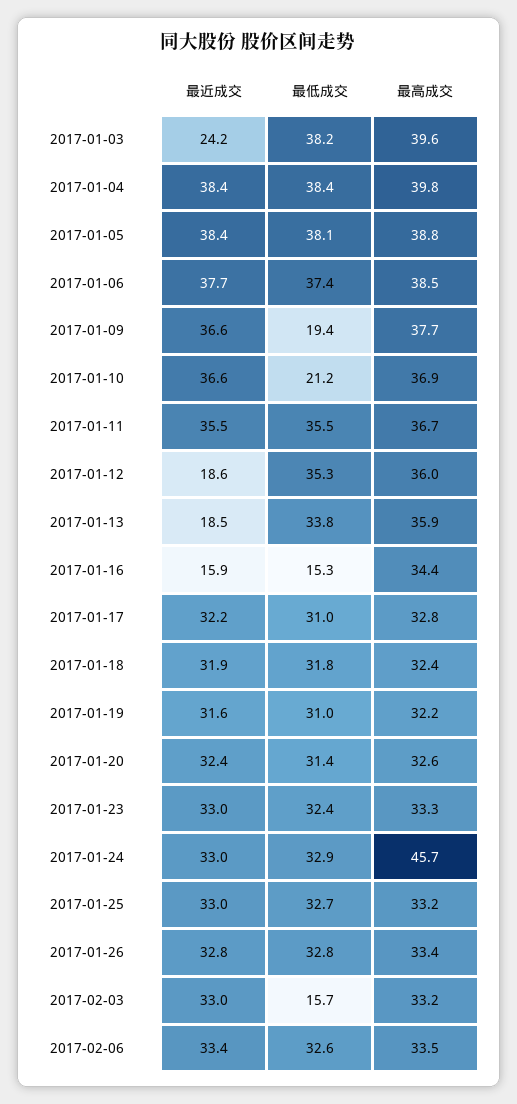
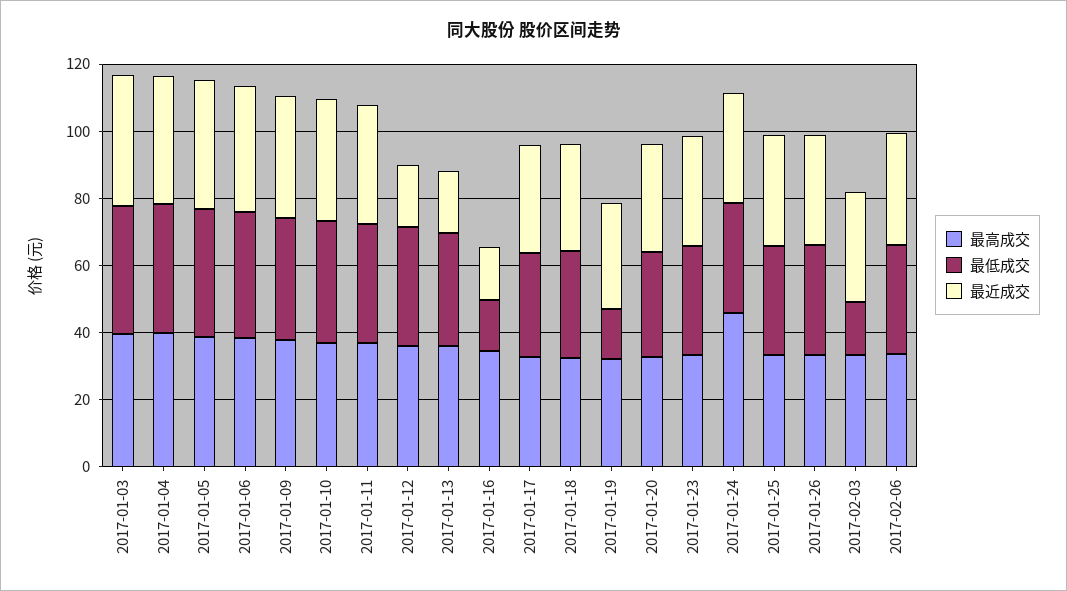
  {
    "最近成交": {
-     "2017-01-03": 24.2,
+     "2017-01-03": 40,
      "2017-01-04": 38.4,
      "2017-01-05": 38.4,
      "2017-01-06": 37.7,
      "2017-01-09": 36.6,
      "2017-01-10": 36.6,
      "2017-01-11": 35.5,
      "2017-01-12": 18.6,
      "2017-01-13": 18.5,
      "2017-01-16": 15.9,
      "2017-01-17": 32.2,
      "2017-01-18": 31.9,
      "2017-01-19": 31.6,
      "2017-01-20": 32.4,
      "2017-01-23": 33,
      "2017-01-24": 33,
      "2017-01-25": 33,
      "2017-01-26": 32.8,
      "2017-02-03": 33,
      "2017-02-06": 33.4
    },
    "最低成交": {
      "2017-01-03": 38.2,
      "2017-01-04": 38.4,
      "2017-01-05": 38.1,
      "2017-01-06": 37.4,
-     "2017-01-09": 19.4,
+     "2017-01-09": 35,
-     "2017-01-10": 21.2,
+     "2017-01-10": 35,
      "2017-01-11": 35.5,
      "2017-01-12": 35.3,
      "2017-01-13": 33.8,
      "2017-01-16": 15.3,
      "2017-01-17": 31,
      "2017-01-18": 31.8,
-     "2017-01-19": 31,
+     "2017-01-19": 15,
      "2017-01-20": 31.4,
      "2017-01-23": 32.4,
      "2017-01-24": 32.9,
      "2017-01-25": 32.7,
      "2017-01-26": 32.8,
      "2017-02-03": 15.7,
      "2017-02-06": 32.6
    },
    "最高成交": {
      "2017-01-03": 39.6,
      "2017-01-04": 39.8,
      "2017-01-05": 38.8,
      "2017-01-06": 38.5,
      "2017-01-09": 37.7,
      "2017-01-10": 36.9,
      "2017-01-11": 36.7,
      "2017-01-12": 36,
      "2017-01-13": 35.9,
      "2017-01-16": 34.4,
      "2017-01-17": 32.8,
      "2017-01-18": 32.4,
      "2017-01-19": 32.2,
      "2017-01-20": 32.6,
      "2017-01-23": 33.3,
      "2017-01-24": 45.7,
      "2017-01-25": 33.2,
      "2017-01-26": 33.4,
      "2017-02-03": 33.2,
      "2017-02-06": 33.5
    }
  }

